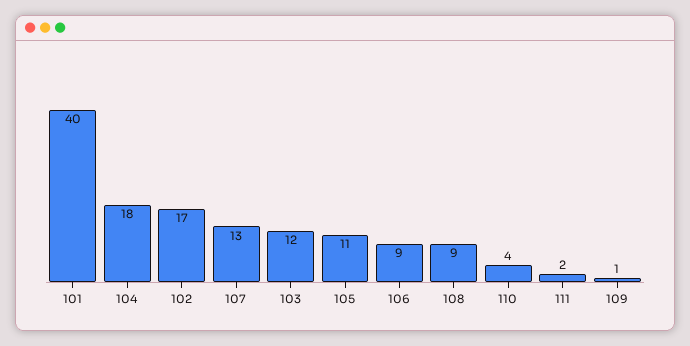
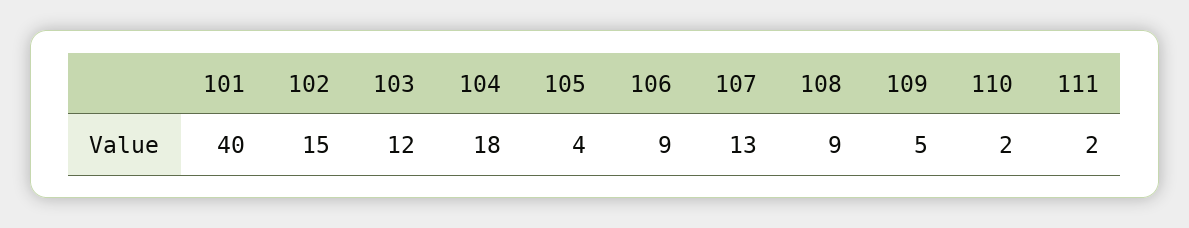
  {
    "101": 40,
    "104": 18,
-   "102": 17,
+   "102": 15,
    "107": 13,
    "103": 12,
-   "105": 11,
+   "105": 4,
    "106": 9,
    "108": 9,
-   "110": 4,
+   "110": 2,
    "111": 2,
-   "109": 1
+   "109": 5
  }

